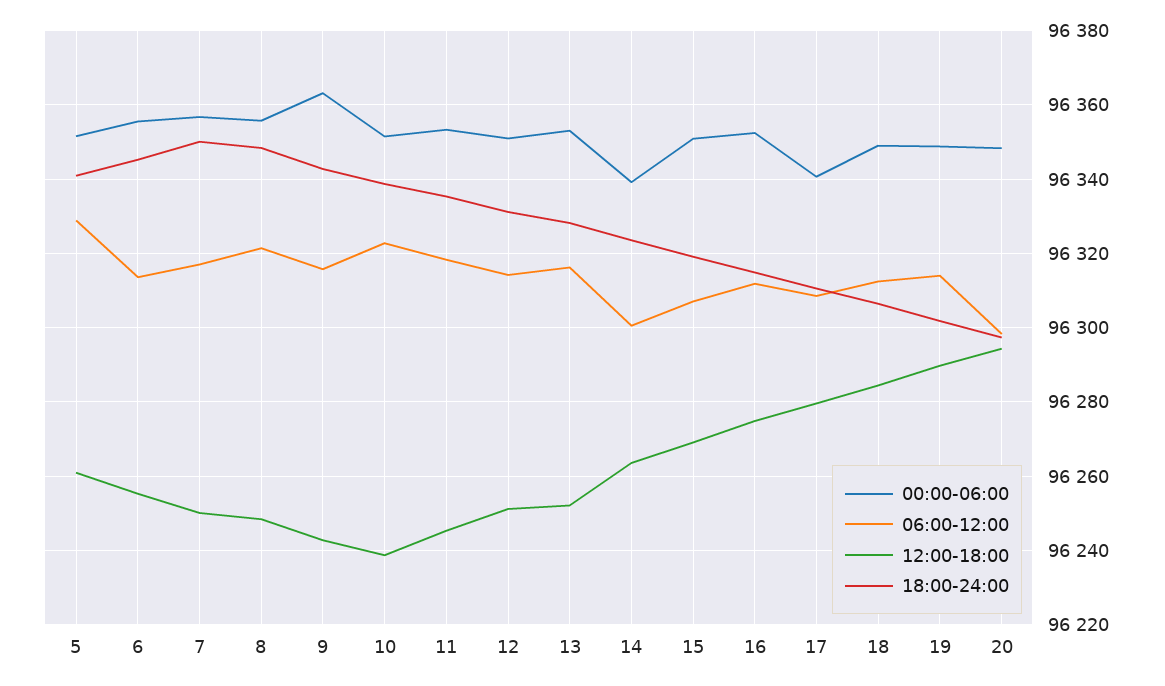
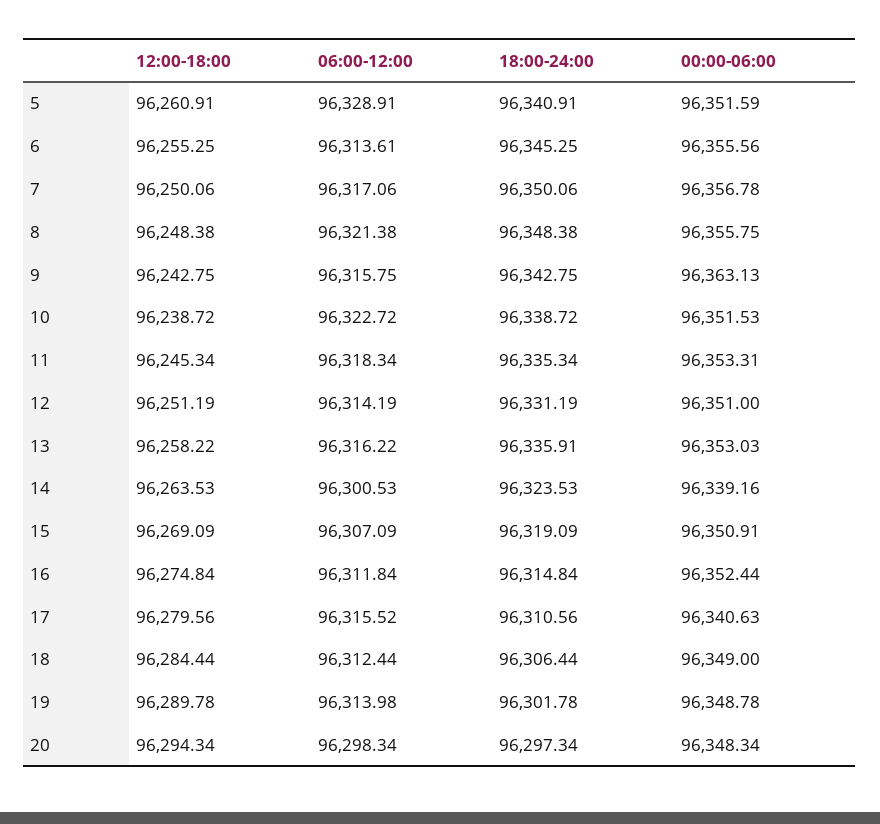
  {
    "00:00-06:00": {
      "5": 96351.59,
      "6": 96355.56,
      "7": 96356.78,
      "8": 96355.75,
      "9": 96363.13,
      "10": 96351.53,
      "11": 96353.31,
      "12": 96351,
      "13": 96353.03,
      "14": 96339.16,
      "15": 96350.91,
      "16": 96352.44,
      "17": 96340.63,
      "18": 96349,
      "19": 96348.78,
      "20": 96348.34
    },
    "06:00-12:00": {
      "5": 96328.91,
      "6": 96313.61,
      "7": 96317.06,
      "8": 96321.38,
      "9": 96315.75,
      "10": 96322.72,
      "11": 96318.34,
      "12": 96314.19,
      "13": 96316.22,
      "14": 96300.53,
      "15": 96307.09,
      "16": 96311.84,
-     "17": 96308,
+     "17": 96315.52,
      "18": 96312.44,
      "19": 96313.98,
      "20": 96298.34
    },
    "12:00-18:00": {
      "5": 96260.91,
      "6": 96255.25,
      "7": 96250.06,
      "8": 96248.38,
      "9": 96242.75,
      "10": 96238.72,
      "11": 96245.34,
      "12": 96251.19,
-     "13": 96252,
+     "13": 96258.22,
      "14": 96263.53,
      "15": 96269.09,
      "16": 96274.84,
      "17": 96279.56,
      "18": 96284.44,
      "19": 96289.78,
      "20": 96294.34
    },
    "18:00-24:00": {
      "5": 96340.91,
      "6": 96345.25,
      "7": 96350.06,
      "8": 96348.38,
      "9": 96342.75,
      "10": 96338.72,
      "11": 96335.34,
      "12": 96331.19,
-     "13": 96328,
+     "13": 96335.91,
      "14": 96323.53,
      "15": 96319.09,
      "16": 96314.84,
      "17": 96310.56,
      "18": 96306.44,
      "19": 96301.78,
      "20": 96297.34
    }
  }

